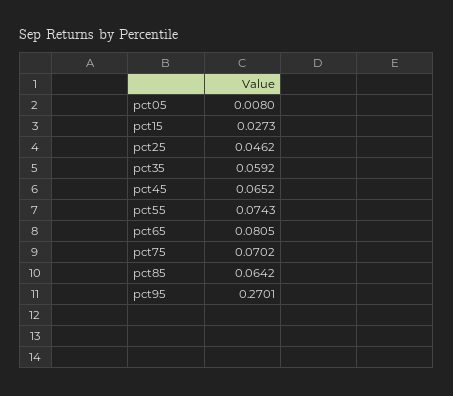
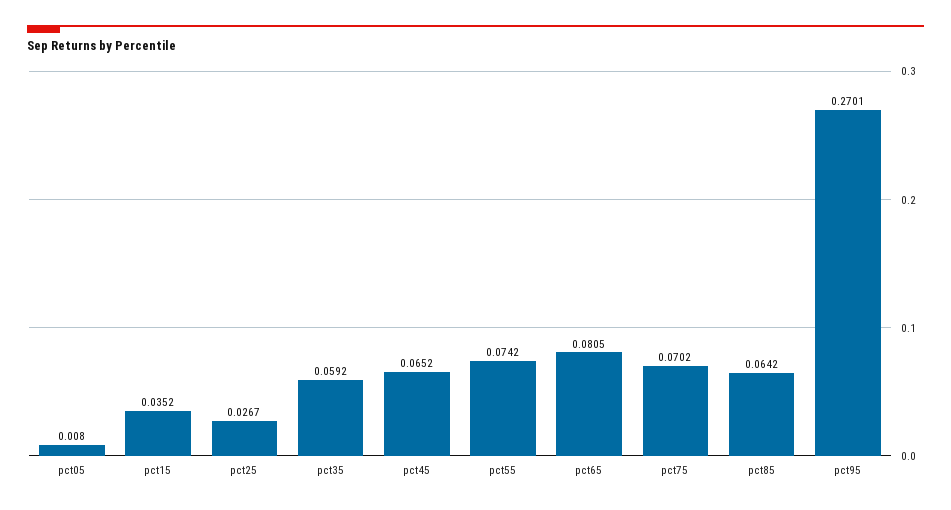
  {
    "pct05": 0.008,
-   "pct15": 0.0273,
+   "pct15": 0.0352,
-   "pct25": 0.0462,
+   "pct25": 0.0267,
    "pct35": 0.0592,
    "pct45": 0.0652,
-   "pct55": 0.0743,
+   "pct55": 0.0742,
    "pct65": 0.0805,
    "pct75": 0.0702,
    "pct85": 0.0642,
    "pct95": 0.2701
  }

